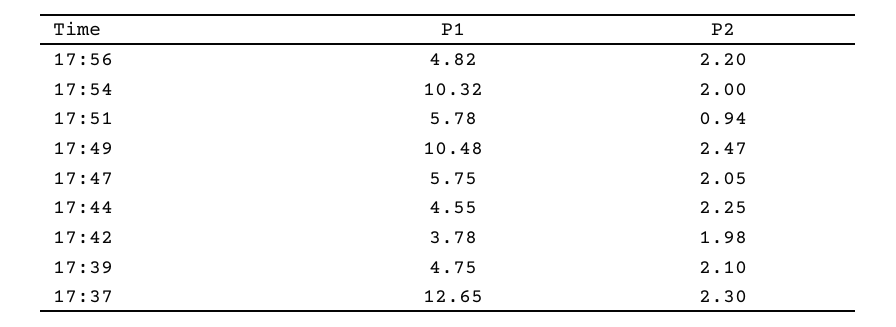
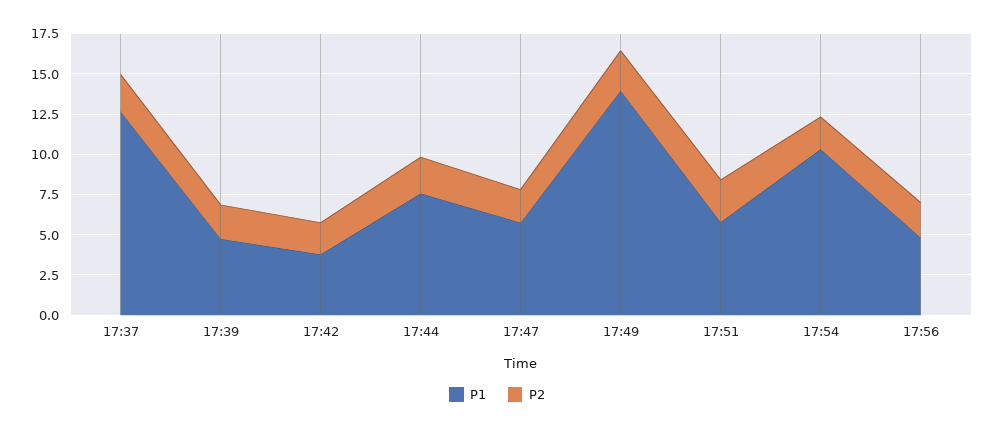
  {
    "P1": {
      "17:56": 4.82,
      "17:54": 10.32,
      "17:51": 5.78,
-     "17:49": 10.48,
+     "17:49": 14,
      "17:47": 5.75,
-     "17:44": 4.55,
+     "17:44": 7.5,
      "17:42": 3.78,
      "17:39": 4.75,
      "17:37": 12.65
    },
    "P2": {
      "17:56": 2.2,
      "17:54": 2,
-     "17:51": 0.94,
+     "17:51": 2.5,
      "17:49": 2.47,
      "17:47": 2.05,
      "17:44": 2.25,
      "17:42": 1.98,
      "17:39": 2.1,
      "17:37": 2.3
    }
  }

